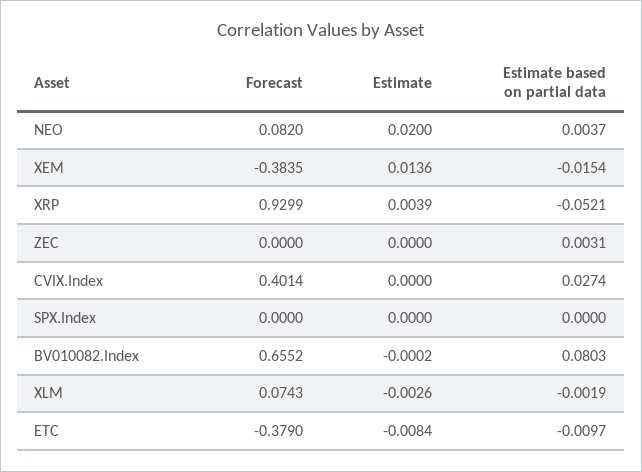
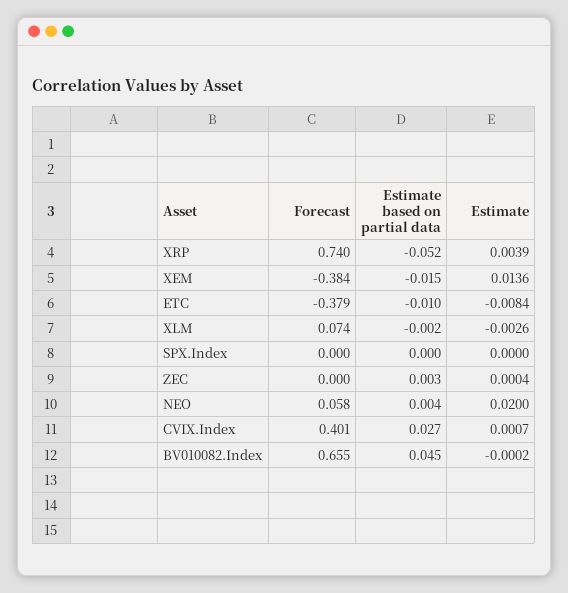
  {
    "Forecast": {
-     "NEO": 0.082,
+     "NEO": 0.058,
      "XEM": -0.3835,
-     "XRP": 0.9299,
+     "XRP": 0.74,
      "ZEC": 0,
      "CVIX.Index": 0.4014,
      "SPX.Index": 0,
      "BV010082.Index": 0.6552,
      "XLM": 0.0743,
      "ETC": -0.379
    },
    "Estimate": {
      "NEO": 0.02,
      "XEM": 0.0136,
      "XRP": 0.0039,
-     "ZEC": 0,
+     "ZEC": 0.0004,
-     "CVIX.Index": 0,
+     "CVIX.Index": 0.0007,
      "SPX.Index": 0,
      "BV010082.Index": -0.0002,
      "XLM": -0.0026,
      "ETC": -0.0084
    },
    "Estimate based on partial data": {
      "NEO": 0.0037,
      "XEM": -0.0154,
      "XRP": -0.0521,
      "ZEC": 0.0031,
      "CVIX.Index": 0.0274,
      "SPX.Index": 0,
-     "BV010082.Index": 0.0803,
+     "BV010082.Index": 0.045,
      "XLM": -0.0019,
      "ETC": -0.0097
    }
  }

